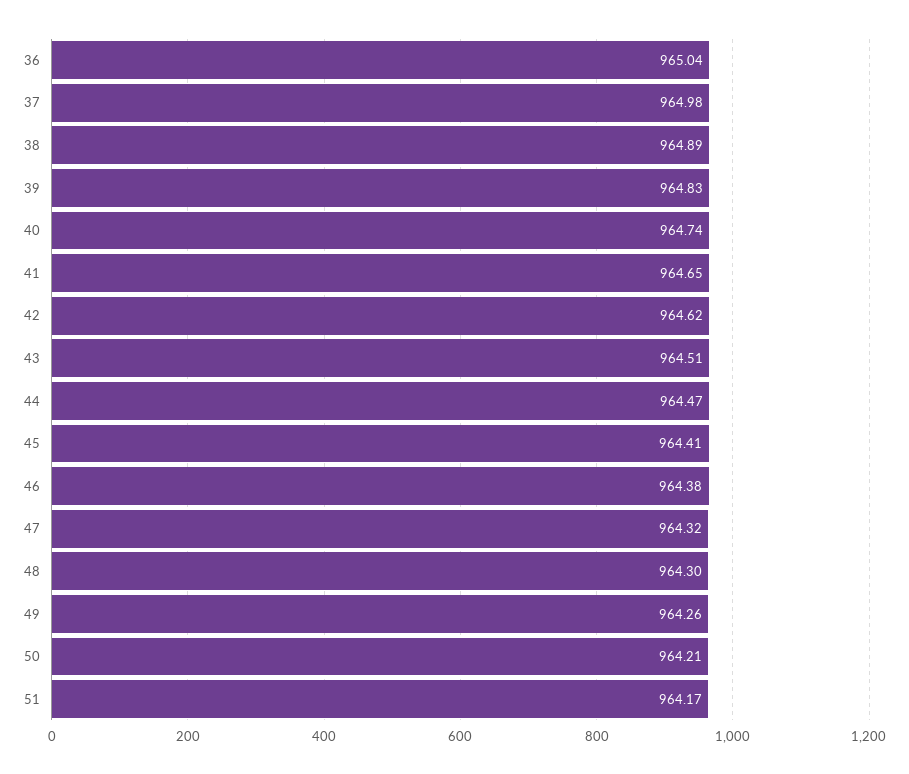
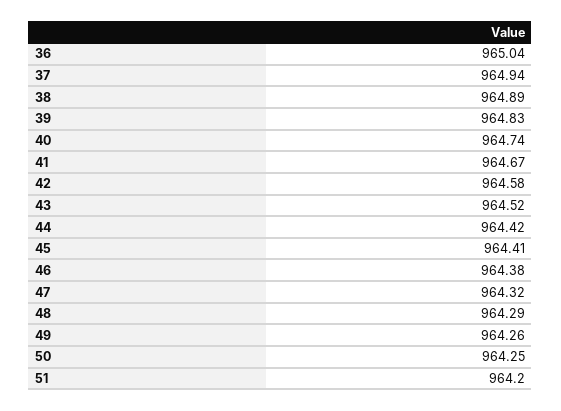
  {
    "36": 965.04,
-   "37": 964.98,
+   "37": 964.94,
    "38": 964.89,
    "39": 964.83,
    "40": 964.74,
-   "41": 964.65,
+   "41": 964.67,
-   "42": 964.62,
+   "42": 964.58,
-   "43": 964.51,
+   "43": 964.52,
-   "44": 964.47,
+   "44": 964.42,
    "45": 964.41,
    "46": 964.38,
    "47": 964.32,
-   "48": 964.3,
+   "48": 964.29,
    "49": 964.26,
-   "50": 964.21,
+   "50": 964.25,
-   "51": 964.17
+   "51": 964.2
  }

